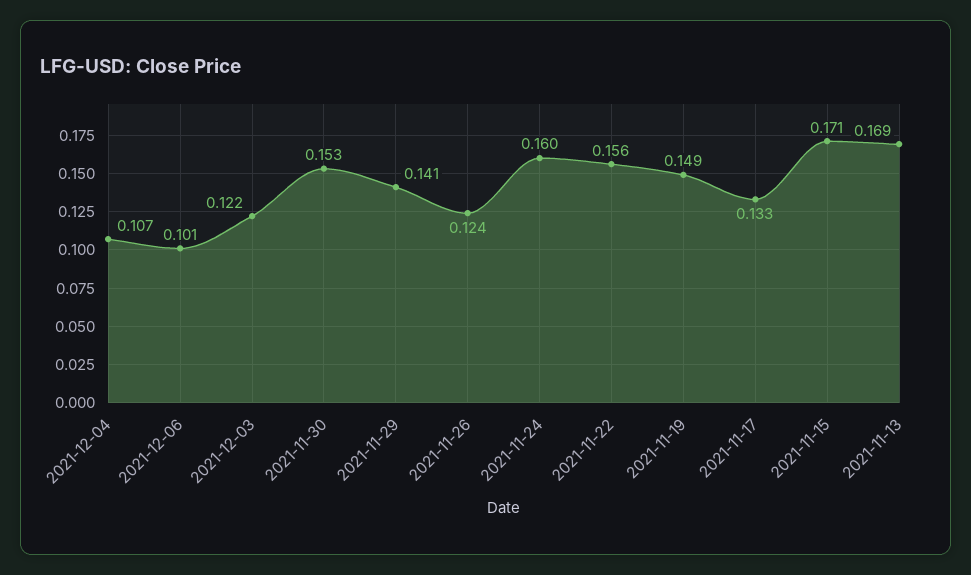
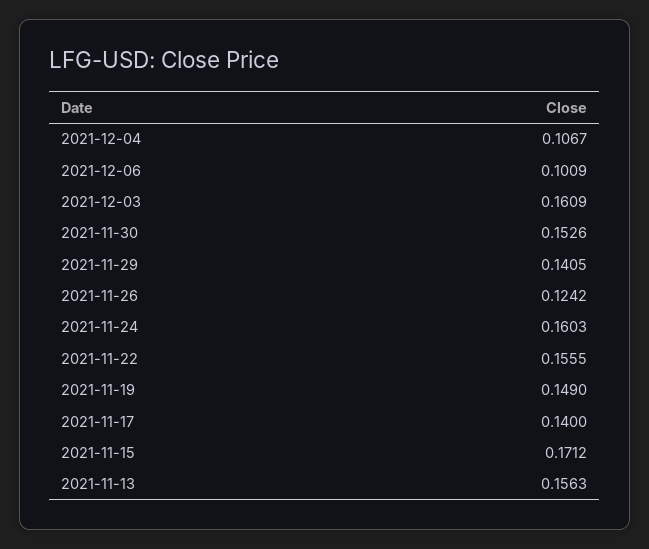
  {
    "2021-12-04": 0.1067,
    "2021-12-06": 0.1009,
-   "2021-12-03": 0.122,
+   "2021-12-03": 0.1609,
    "2021-11-30": 0.1526,
    "2021-11-29": 0.1405,
    "2021-11-26": 0.1242,
    "2021-11-24": 0.1603,
    "2021-11-22": 0.1555,
    "2021-11-19": 0.149,
-   "2021-11-17": 0.133,
+   "2021-11-17": 0.14,
    "2021-11-15": 0.1712,
-   "2021-11-13": 0.169
+   "2021-11-13": 0.1563
  }

